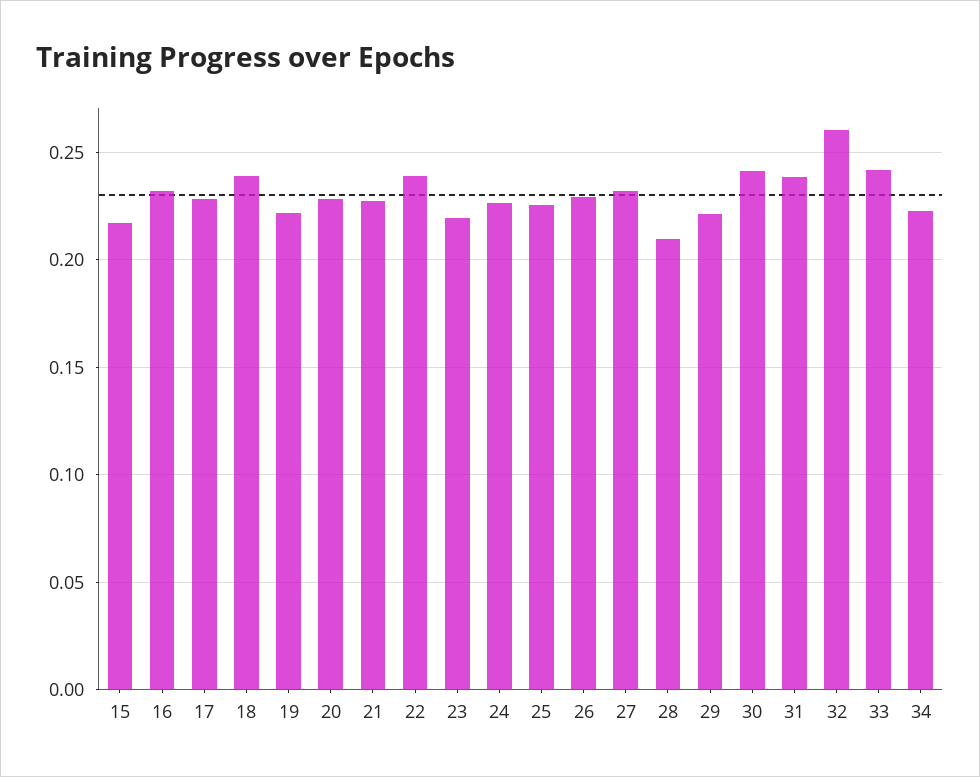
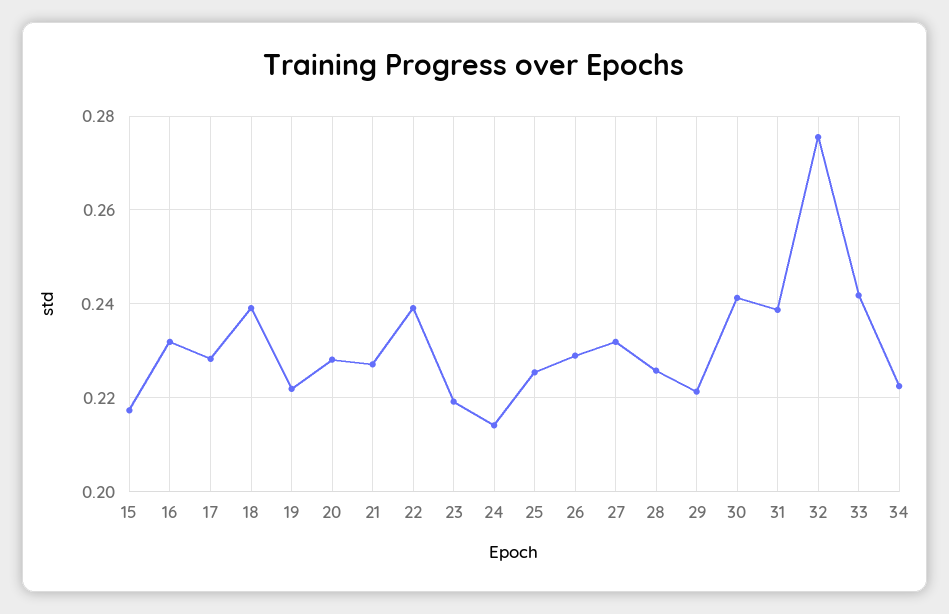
  {
    "15": 0.218,
    "16": 0.232,
    "17": 0.228,
    "18": 0.24,
    "19": 0.222,
    "20": 0.228,
    "21": 0.228,
    "22": 0.24,
    "23": 0.22,
-   "24": 0.225,
+   "24": 0.214,
    "25": 0.226,
    "26": 0.23,
    "27": 0.232,
-   "28": 0.21,
+   "28": 0.226,
    "29": 0.222,
    "30": 0.242,
    "31": 0.238,
-   "32": 0.26,
+   "32": 0.276,
    "33": 0.242,
    "34": 0.222
  }

